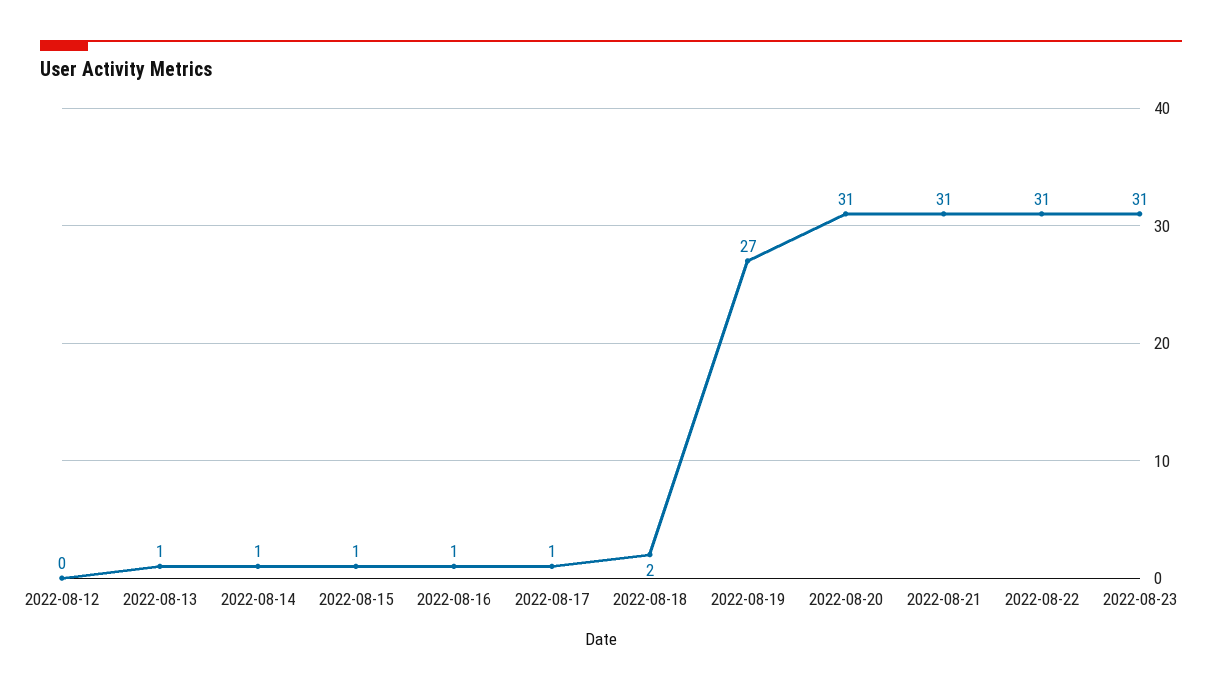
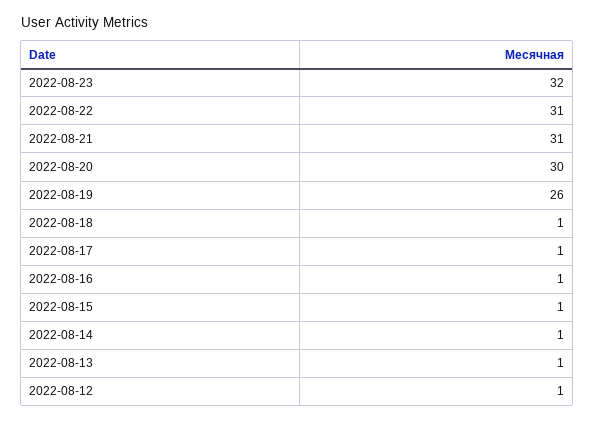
  {
-   "2022-08-12": 0,
+   "2022-08-12": 1,
    "2022-08-13": 1,
    "2022-08-14": 1,
    "2022-08-15": 1,
    "2022-08-16": 1,
    "2022-08-17": 1,
-   "2022-08-18": 2,
+   "2022-08-18": 1,
-   "2022-08-19": 27,
+   "2022-08-19": 26,
-   "2022-08-20": 31,
+   "2022-08-20": 30,
    "2022-08-21": 31,
    "2022-08-22": 31,
-   "2022-08-23": 31
+   "2022-08-23": 32
  }

